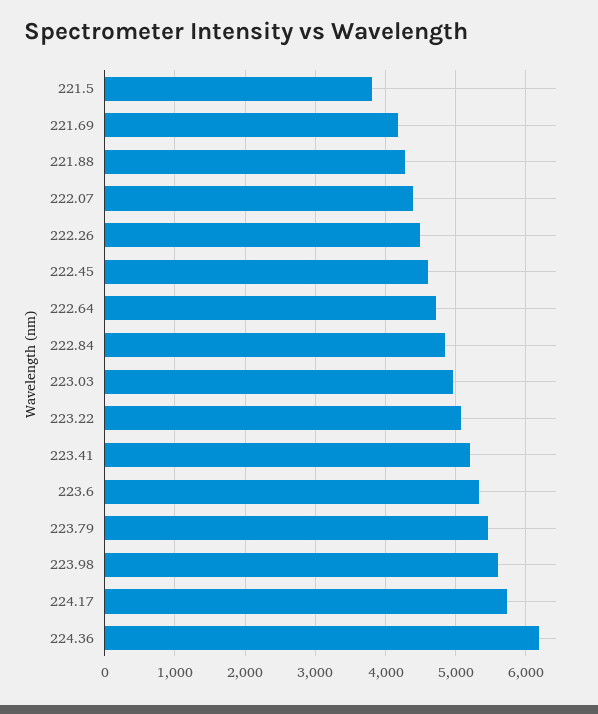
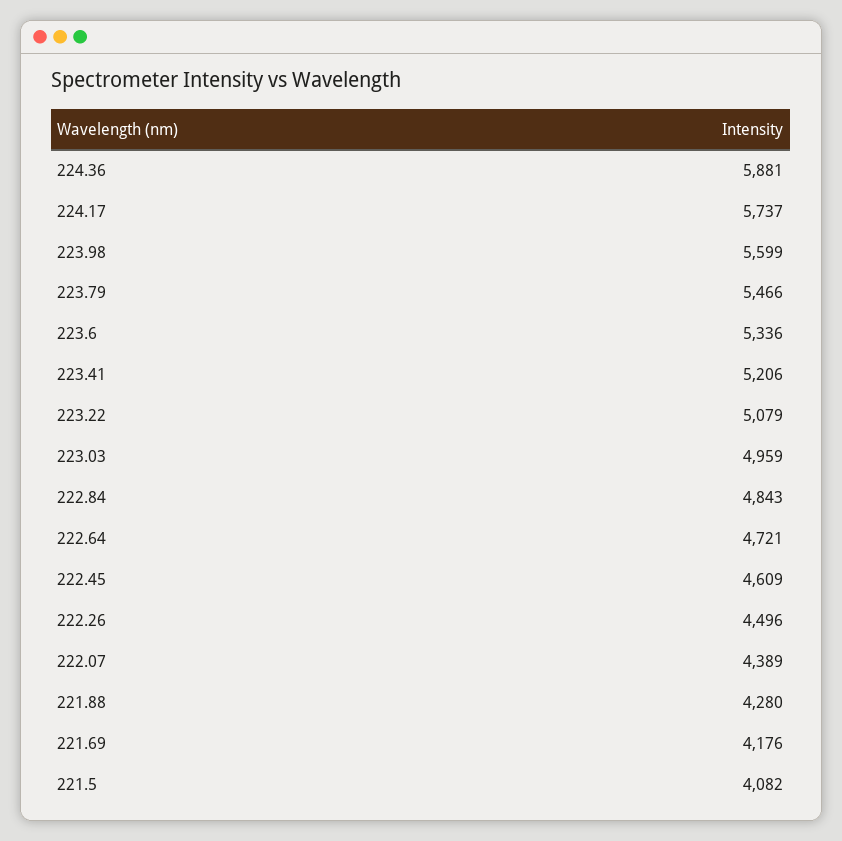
  {
-   "221.5": 3800,
+   "221.5": 4082,
    "221.69": 4176,
    "221.88": 4280,
    "222.07": 4389,
    "222.26": 4496,
    "222.45": 4609,
    "222.64": 4721,
    "222.84": 4843,
    "223.03": 4959,
    "223.22": 5079,
    "223.41": 5206,
    "223.6": 5336,
    "223.79": 5466,
    "223.98": 5599,
    "224.17": 5737,
-   "224.36": 6200
+   "224.36": 5881
  }

